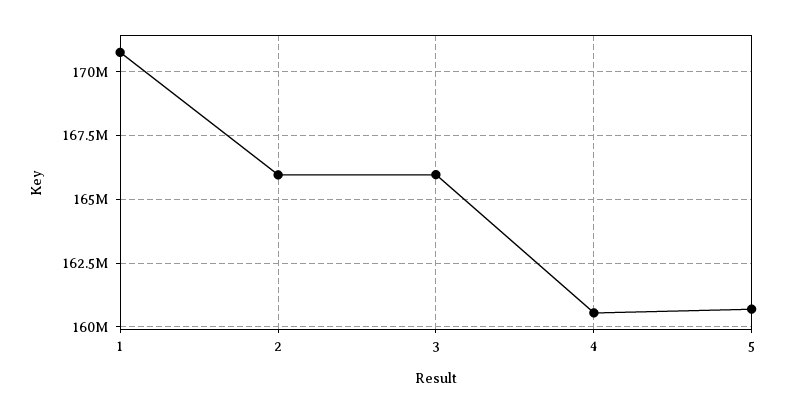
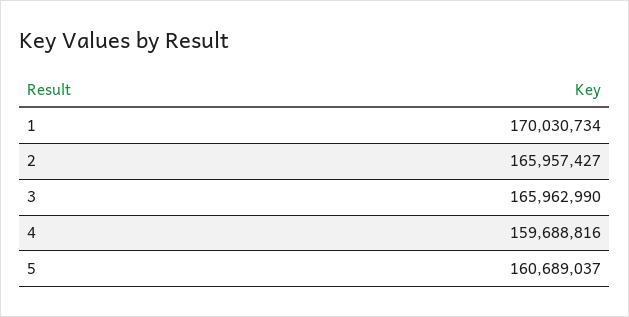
  {
-   "1": 170750000,
+   "1": 170030734,
    "2": 165957427,
    "3": 165962990,
-   "4": 160500000,
+   "4": 159688816,
    "5": 160689037
  }

